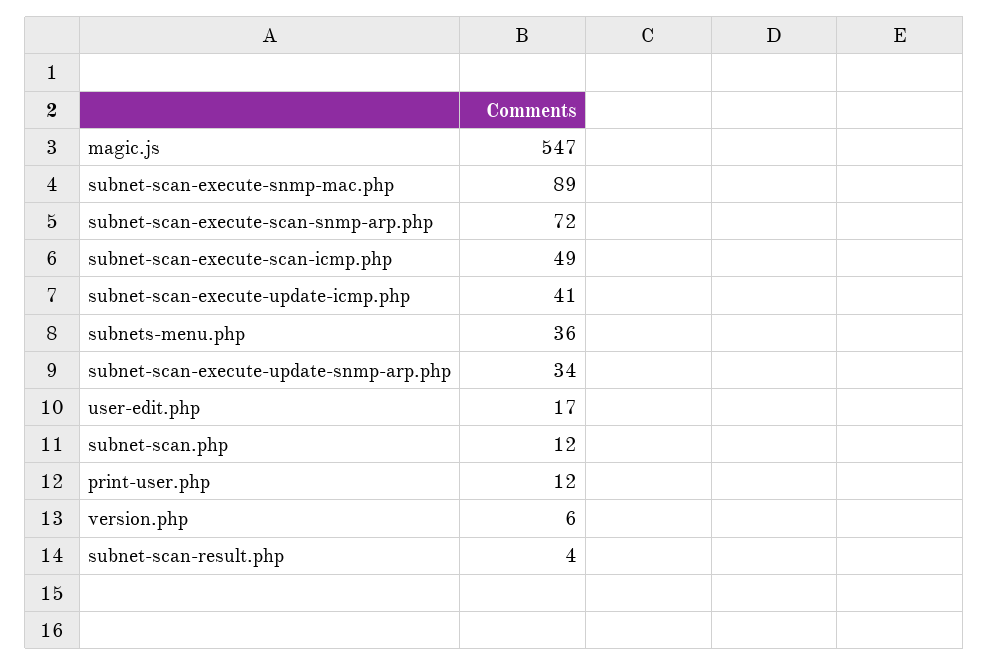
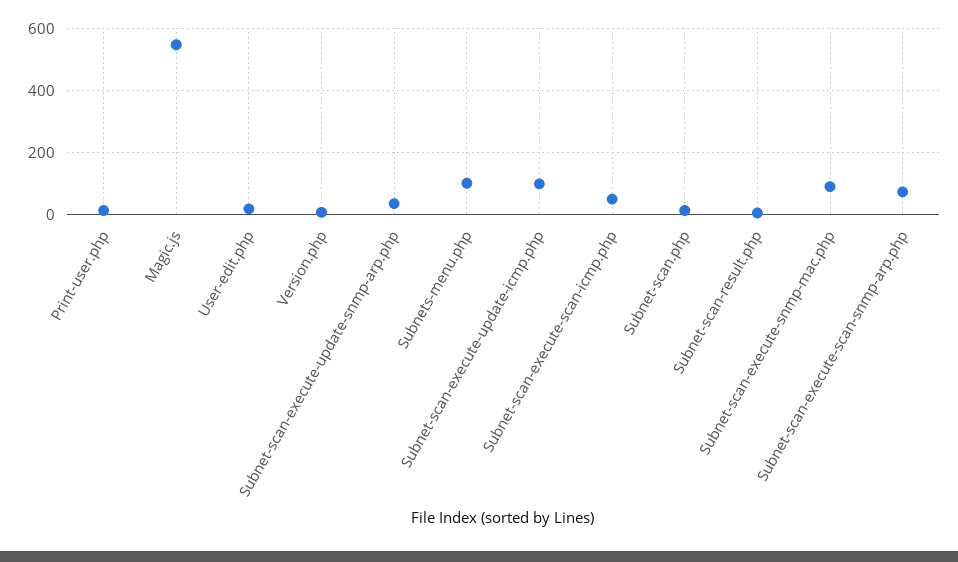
  {
    "magic.js": 547,
    "subnet-scan-execute-snmp-mac.php": 89,
    "subnet-scan-execute-scan-snmp-arp.php": 72,
    "subnet-scan-execute-scan-icmp.php": 49,
-   "subnet-scan-execute-update-icmp.php": 41,
+   "subnet-scan-execute-update-icmp.php": 100,
-   "subnets-menu.php": 36,
+   "subnets-menu.php": 100,
    "subnet-scan-execute-update-snmp-arp.php": 34,
    "user-edit.php": 17,
    "subnet-scan.php": 12,
    "print-user.php": 12,
    "version.php": 6,
    "subnet-scan-result.php": 4
  }

